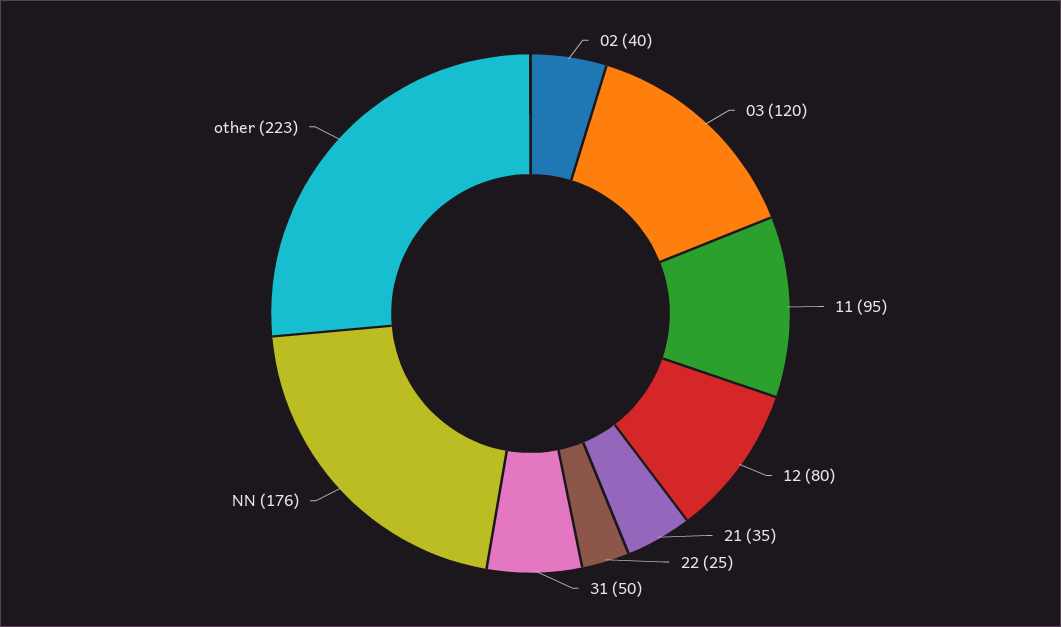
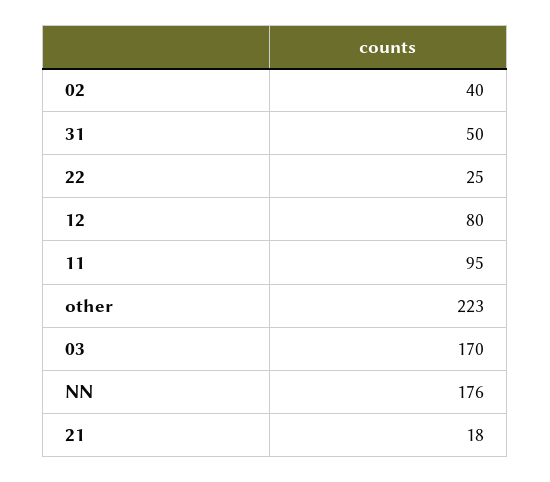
  {
    "02": 40,
-   "03": 120,
+   "03": 170,
    "11": 95,
    "12": 80,
-   "21": 35,
+   "21": 18,
    "22": 25,
    "31": 50,
    "NN": 176,
    "other": 223
  }

